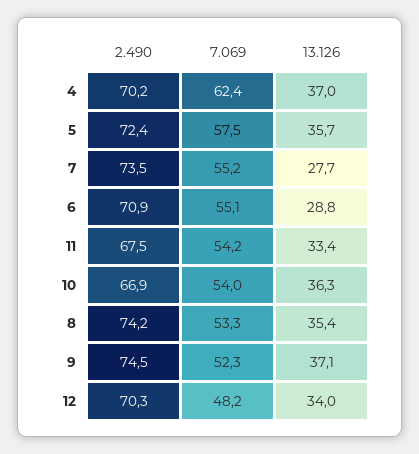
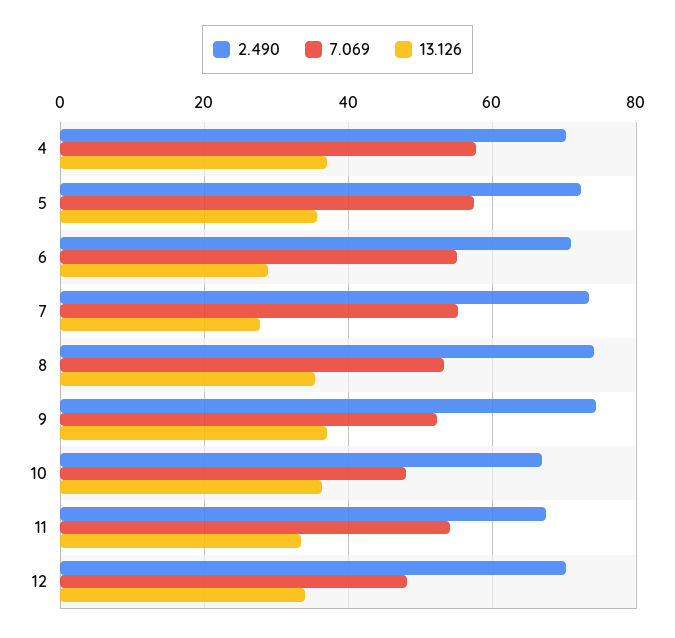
  {
    "2.490": {
      "4": 70.2,
      "5": 72.4,
      "7": 73.5,
      "6": 70.9,
      "11": 67.5,
      "10": 66.9,
      "8": 74.2,
      "9": 74.5,
      "12": 70.3
    },
    "7.069": {
-     "4": 62.4,
+     "4": 58,
      "5": 57.5,
      "7": 55.2,
      "6": 55.1,
      "11": 54.2,
-     "10": 54,
+     "10": 48,
      "8": 53.3,
      "9": 52.3,
      "12": 48.2
    },
    "13.126": {
      "4": 37,
      "5": 35.7,
      "7": 27.7,
      "6": 28.8,
      "11": 33.4,
      "10": 36.3,
      "8": 35.4,
      "9": 37.1,
      "12": 34
    }
  }

